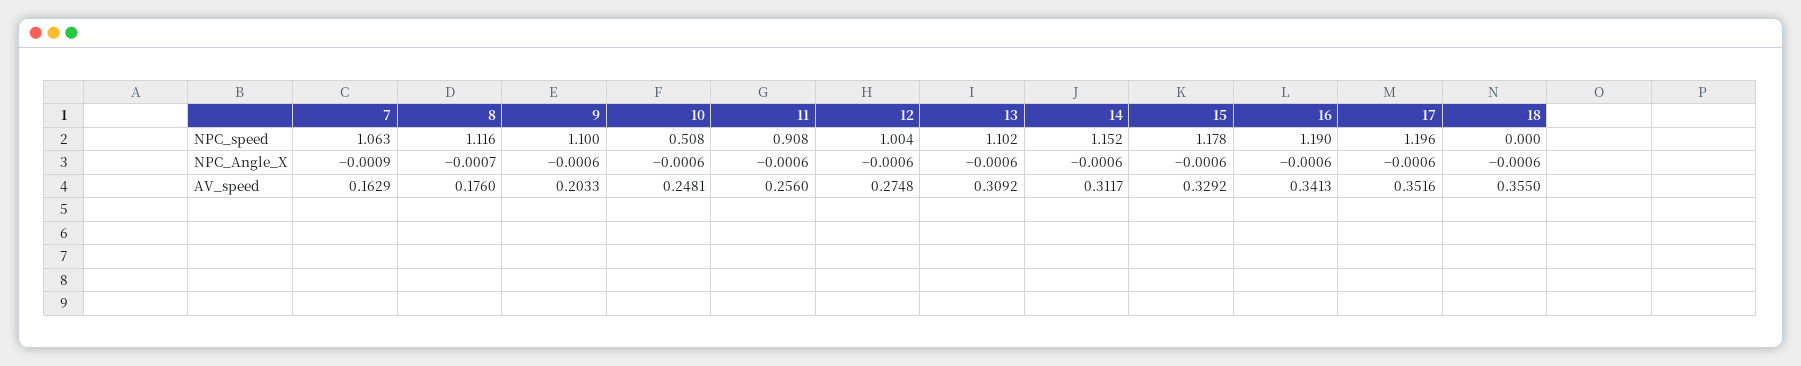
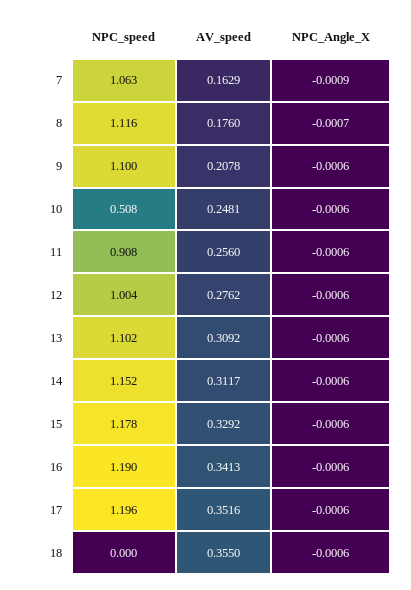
  {
    "7": {
      "NPC_speed": 1.063,
      "NPC_Angle_X": -0.0009,
      "AV_speed": 0.1629
    },
    "8": {
      "NPC_speed": 1.116,
      "NPC_Angle_X": -0.0007,
      "AV_speed": 0.176
    },
    "9": {
      "NPC_speed": 1.1,
      "NPC_Angle_X": -0.0006,
-     "AV_speed": 0.2033
+     "AV_speed": 0.2078
    },
    "10": {
      "NPC_speed": 0.508,
      "NPC_Angle_X": -0.0006,
      "AV_speed": 0.2481
    },
    "11": {
      "NPC_speed": 0.908,
      "NPC_Angle_X": -0.0006,
      "AV_speed": 0.256
    },
    "12": {
      "NPC_speed": 1.004,
      "NPC_Angle_X": -0.0006,
-     "AV_speed": 0.2748
+     "AV_speed": 0.2762
    },
    "13": {
      "NPC_speed": 1.102,
      "NPC_Angle_X": -0.0006,
      "AV_speed": 0.3092
    },
    "14": {
      "NPC_speed": 1.152,
      "NPC_Angle_X": -0.0006,
      "AV_speed": 0.3117
    },
    "15": {
      "NPC_speed": 1.178,
      "NPC_Angle_X": -0.0006,
      "AV_speed": 0.3292
    },
    "16": {
      "NPC_speed": 1.19,
      "NPC_Angle_X": -0.0006,
      "AV_speed": 0.3413
    },
    "17": {
      "NPC_speed": 1.196,
      "NPC_Angle_X": -0.0006,
      "AV_speed": 0.3516
    },
    "18": {
      "NPC_speed": 0,
      "NPC_Angle_X": -0.0006,
      "AV_speed": 0.355
    }
  }

